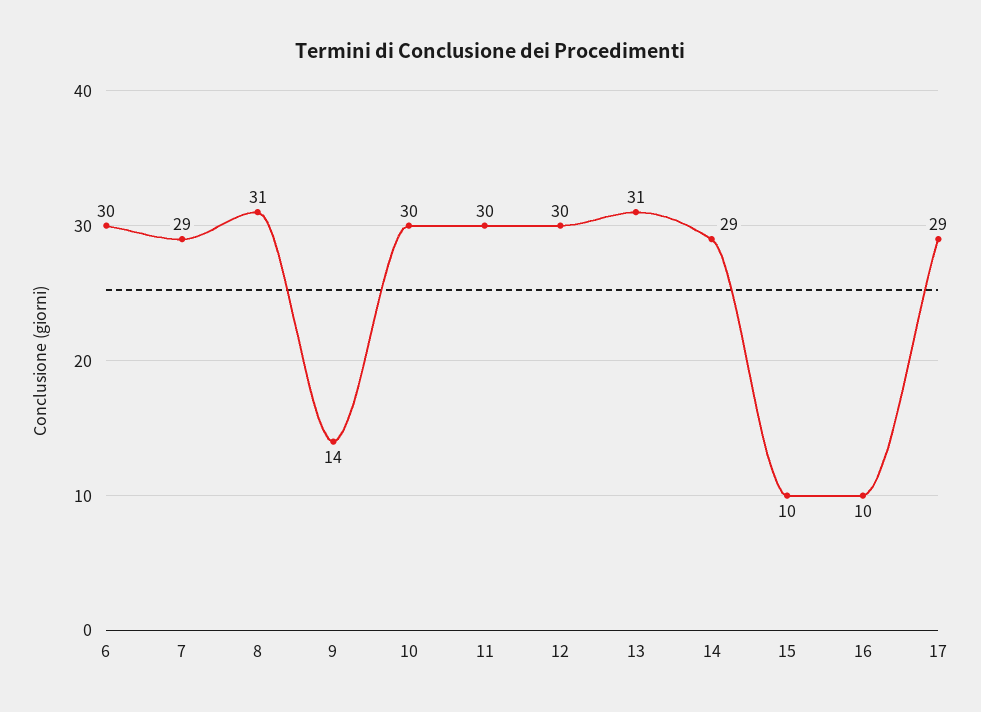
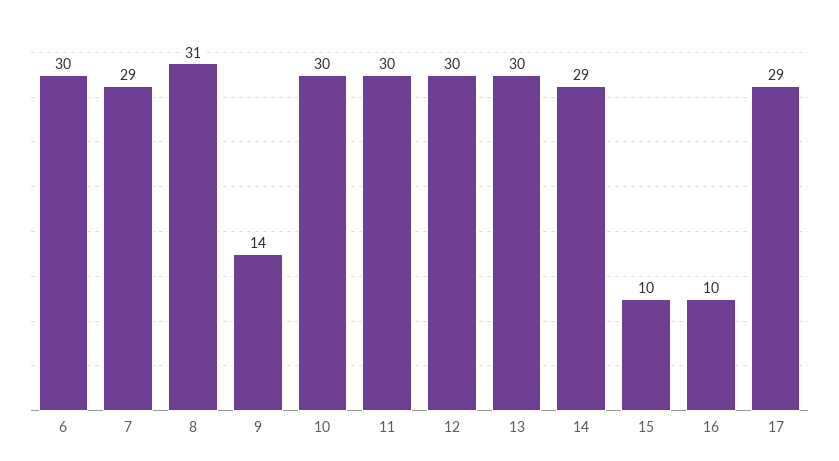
  {
    "6": 30,
    "7": 29,
    "8": 31,
    "9": 14,
    "10": 30,
    "11": 30,
    "12": 30,
-   "13": 31,
+   "13": 30,
    "14": 29,
    "15": 10,
    "16": 10,
    "17": 29
  }

